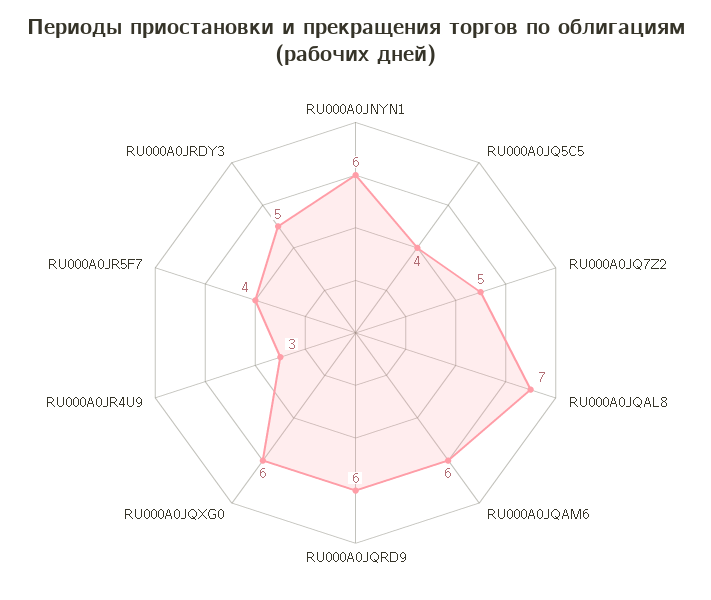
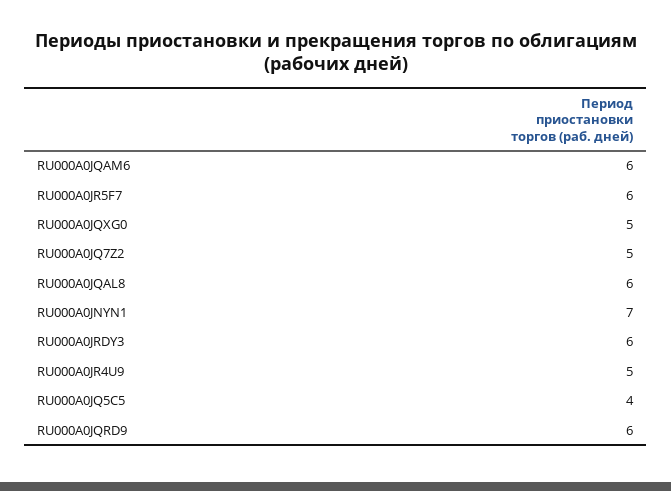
  {
-   "RU000A0JNYN1": 6,
+   "RU000A0JNYN1": 7,
    "RU000A0JQ5C5": 4,
    "RU000A0JQ7Z2": 5,
-   "RU000A0JQAL8": 7,
+   "RU000A0JQAL8": 6,
    "RU000A0JQAM6": 6,
    "RU000A0JQRD9": 6,
-   "RU000A0JQXG0": 6,
+   "RU000A0JQXG0": 5,
-   "RU000A0JR4U9": 3,
+   "RU000A0JR4U9": 5,
-   "RU000A0JR5F7": 4,
+   "RU000A0JR5F7": 6,
-   "RU000A0JRDY3": 5
+   "RU000A0JRDY3": 6
  }

